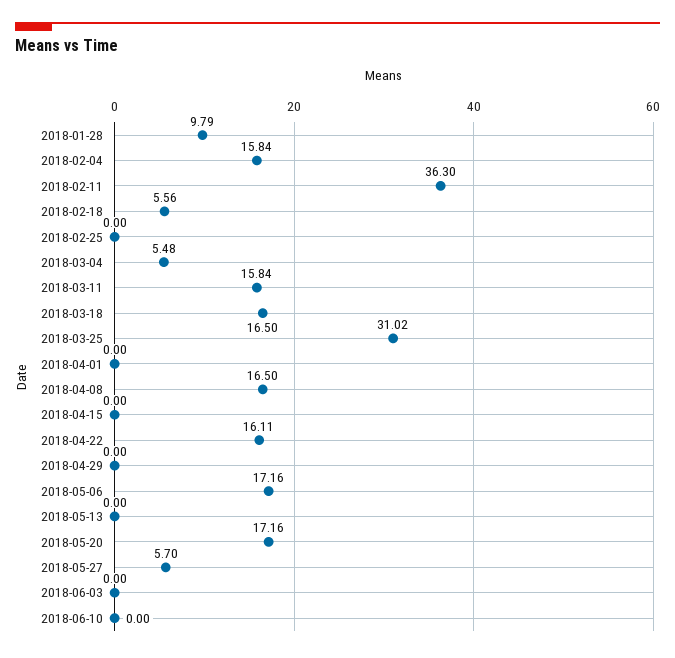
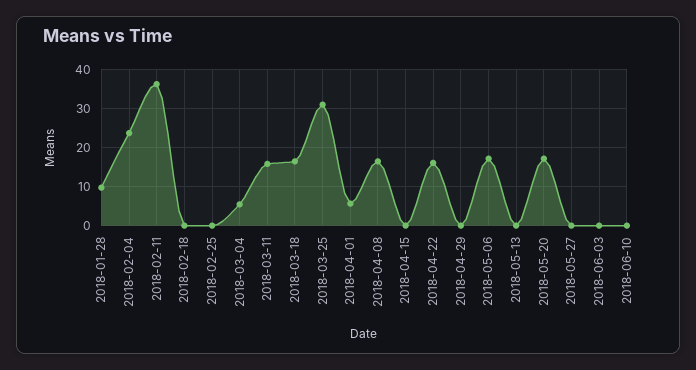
  {
    "2018-01-28": 9.79,
-   "2018-02-04": 15.84,
+   "2018-02-04": 24,
    "2018-02-11": 36.3,
-   "2018-02-18": 5.56,
+   "2018-02-18": 0,
    "2018-02-25": 0,
    "2018-03-04": 5.48,
    "2018-03-11": 15.84,
    "2018-03-18": 16.5,
    "2018-03-25": 31.02,
-   "2018-04-01": 0,
+   "2018-04-01": 6,
    "2018-04-08": 16.5,
    "2018-04-15": 0,
    "2018-04-22": 16.11,
    "2018-04-29": 0,
    "2018-05-06": 17.16,
    "2018-05-13": 0,
    "2018-05-20": 17.16,
-   "2018-05-27": 5.7,
+   "2018-05-27": 0,
    "2018-06-03": 0,
    "2018-06-10": 0
  }

